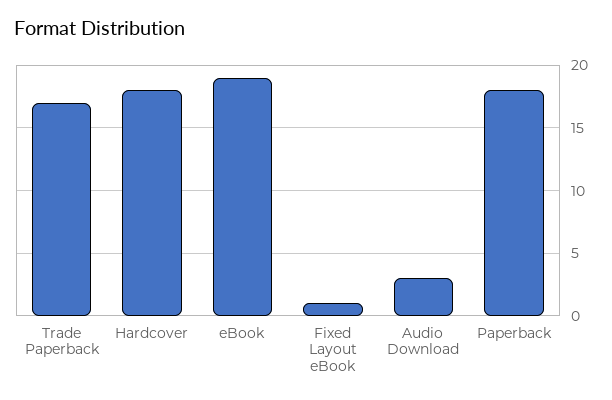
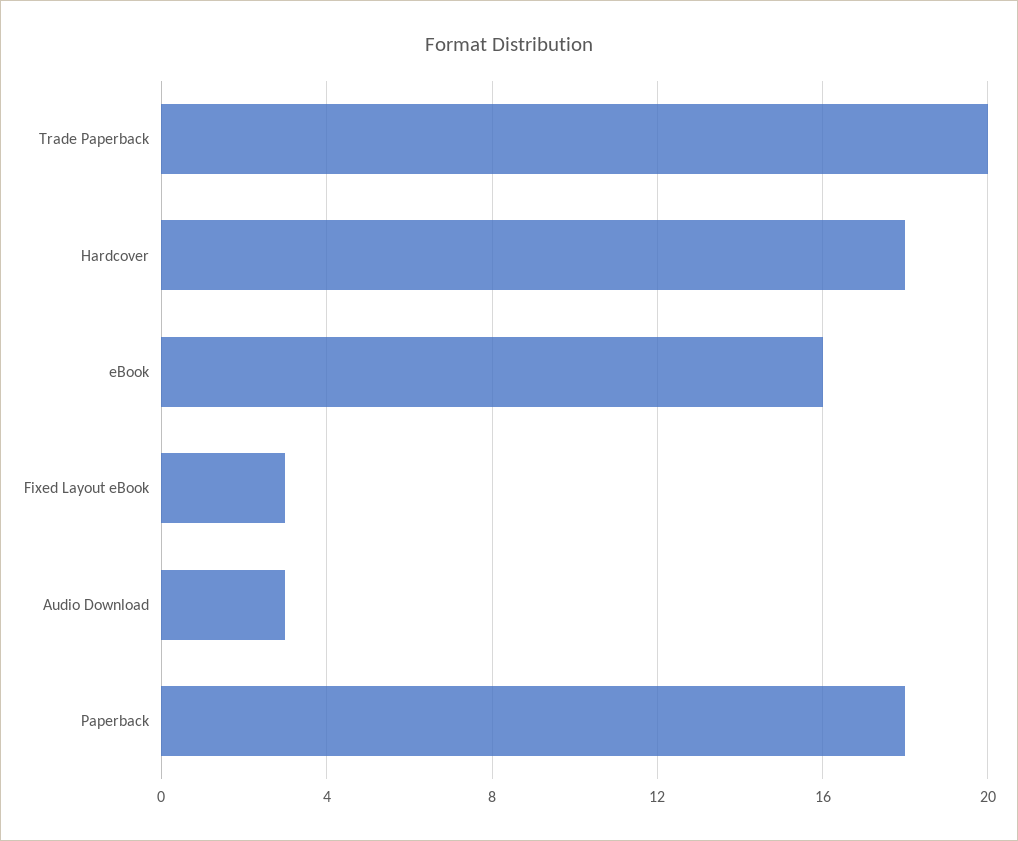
  {
-   "Trade Paperback": 17,
+   "Trade Paperback": 20,
    "Hardcover": 18,
-   "eBook": 19,
+   "eBook": 16,
-   "Fixed Layout eBook": 1,
+   "Fixed Layout eBook": 3,
    "Audio Download": 3,
    "Paperback": 18
  }

